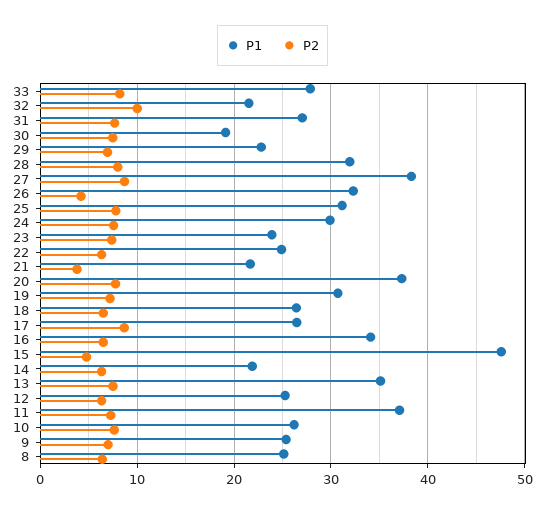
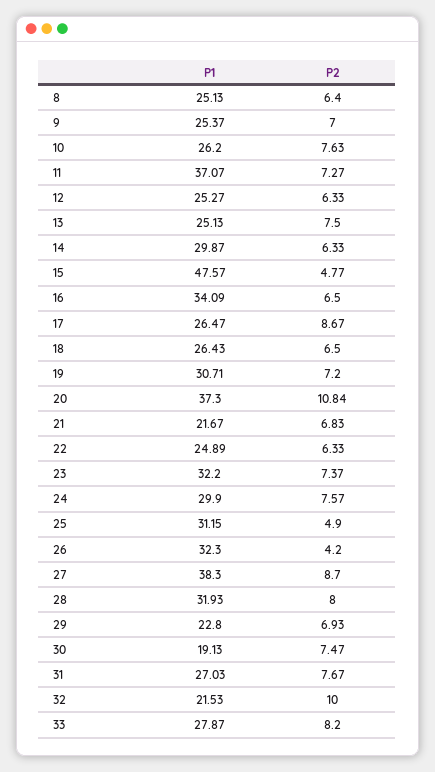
  {
    "P1": {
      "33": 27.87,
      "32": 21.53,
      "31": 27.03,
      "30": 19.13,
      "29": 22.8,
      "28": 31.93,
      "27": 38.3,
      "26": 32.3,
      "25": 31.15,
      "24": 29.9,
-     "23": 24,
+     "23": 32.2,
      "22": 24.89,
      "21": 21.67,
      "20": 37.3,
      "19": 30.71,
      "18": 26.43,
      "17": 26.47,
      "16": 34.09,
      "15": 47.57,
-     "14": 22,
+     "14": 29.87,
-     "13": 35,
+     "13": 25.13,
      "12": 25.27,
      "11": 37.07,
      "10": 26.2,
      "9": 25.37,
      "8": 25.13
    },
    "P2": {
      "33": 8.2,
      "32": 10,
      "31": 7.67,
      "30": 7.47,
      "29": 6.93,
      "28": 8,
      "27": 8.7,
      "26": 4.2,
-     "25": 8,
+     "25": 4.9,
      "24": 7.57,
      "23": 7.37,
      "22": 6.33,
-     "21": 4,
+     "21": 6.83,
-     "20": 8,
+     "20": 10.84,
      "19": 7.2,
      "18": 6.5,
      "17": 8.67,
      "16": 6.5,
      "15": 4.77,
      "14": 6.33,
      "13": 7.5,
      "12": 6.33,
      "11": 7.27,
      "10": 7.63,
      "9": 7,
      "8": 6.4
    }
  }

